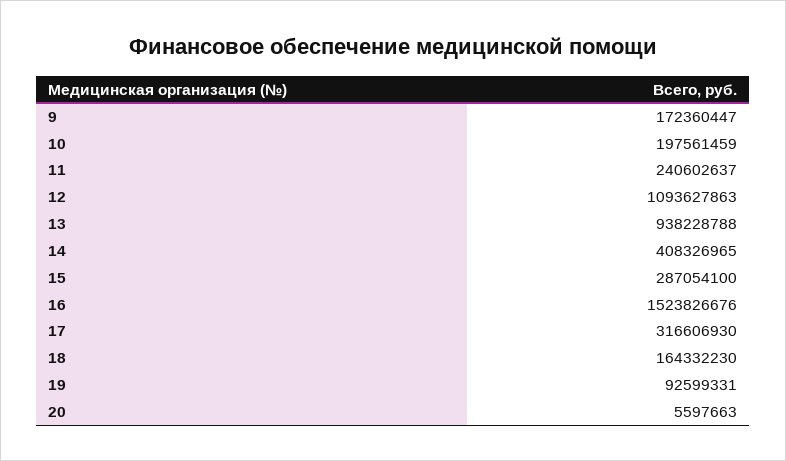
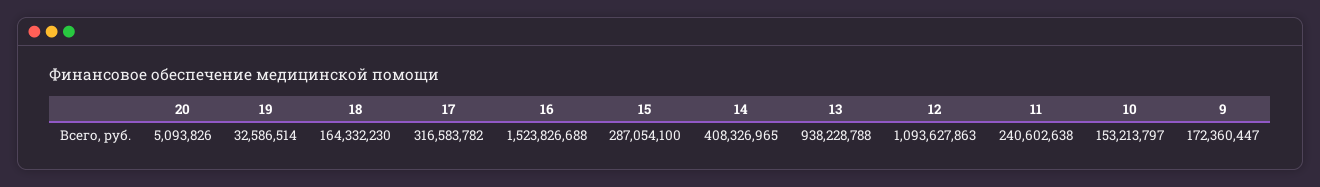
  {
    "9": 172360447,
-   "10": 197561459,
+   "10": 153213797,
-   "11": 240602637,
+   "11": 240602638,
    "12": 1093627863,
    "13": 938228788,
    "14": 408326965,
    "15": 287054100,
-   "16": 1523826676,
+   "16": 1523826688,
-   "17": 316606930,
+   "17": 316583782,
    "18": 164332230,
-   "19": 92599331,
+   "19": 32586514,
-   "20": 5597663
+   "20": 5093826
  }

